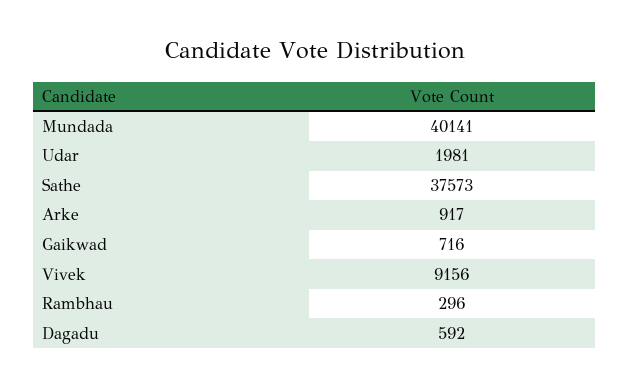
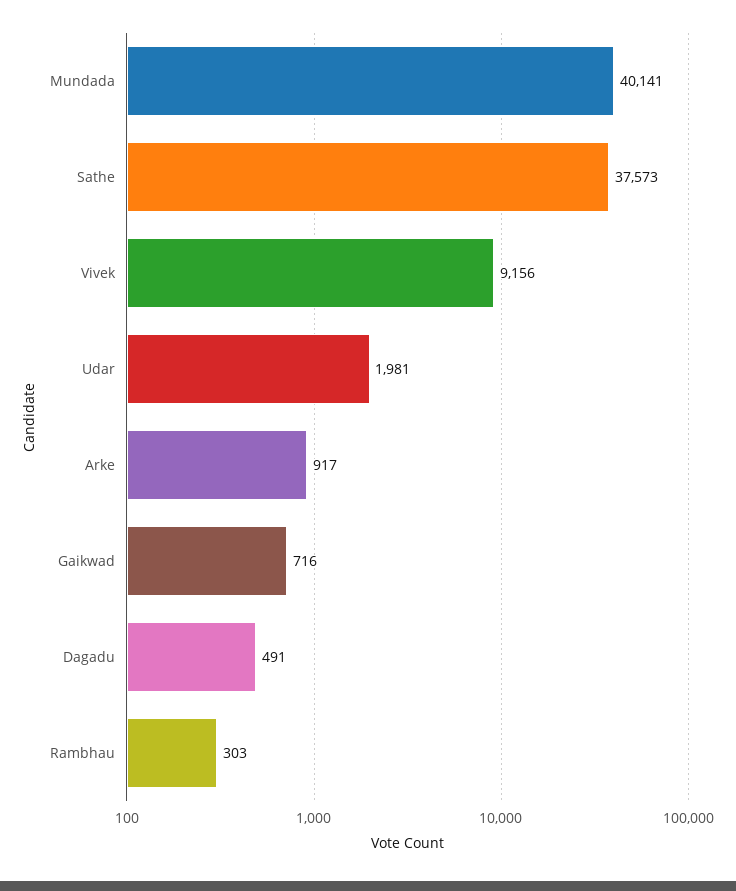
  {
    "Mundada": 40141,
    "Udar": 1981,
    "Sathe": 37573,
    "Arke": 917,
    "Gaikwad": 716,
    "Vivek": 9156,
-   "Rambhau": 296,
+   "Rambhau": 303,
-   "Dagadu": 592
+   "Dagadu": 491
  }

